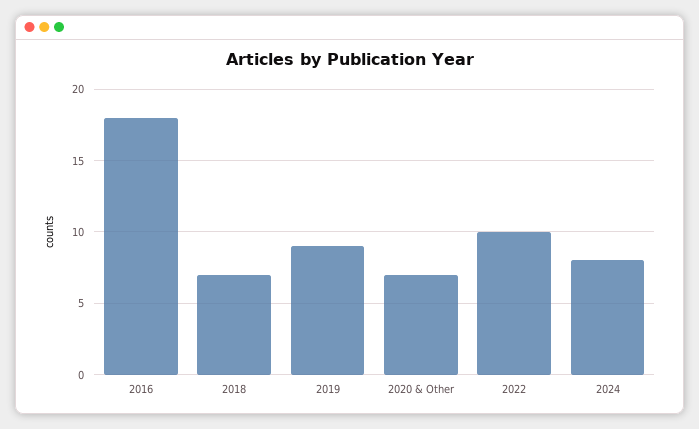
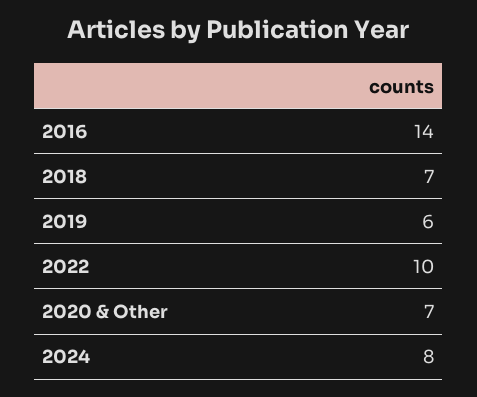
  {
-   "2016": 18,
+   "2016": 14,
    "2018": 7,
-   "2019": 9,
+   "2019": 6,
    "2020 & Other": 7,
    "2022": 10,
    "2024": 8
  }

